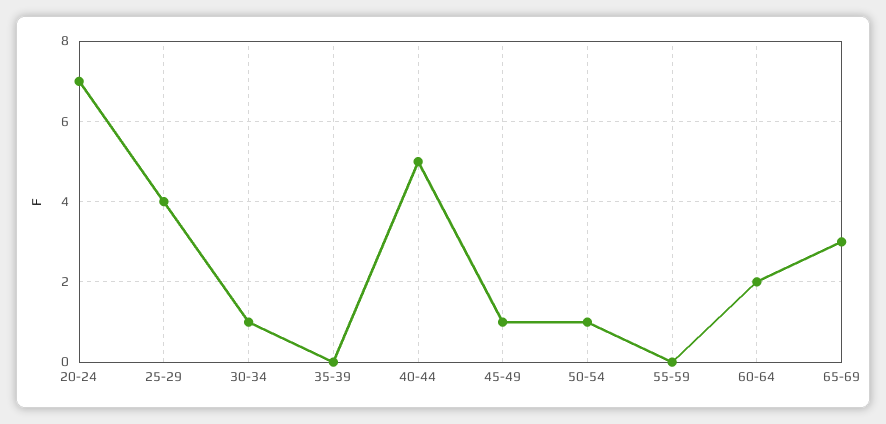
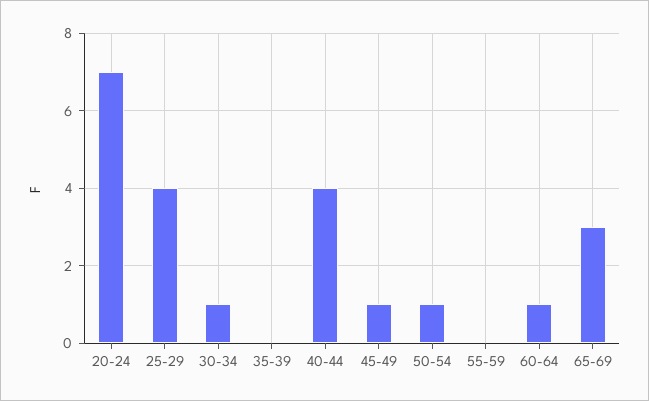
  {
    "20-24": 7,
    "25-29": 4,
    "30-34": 1,
    "35-39": 0,
-   "40-44": 5,
+   "40-44": 4,
    "45-49": 1,
    "50-54": 1,
    "55-59": 0,
-   "60-64": 2,
+   "60-64": 1,
    "65-69": 3
  }

